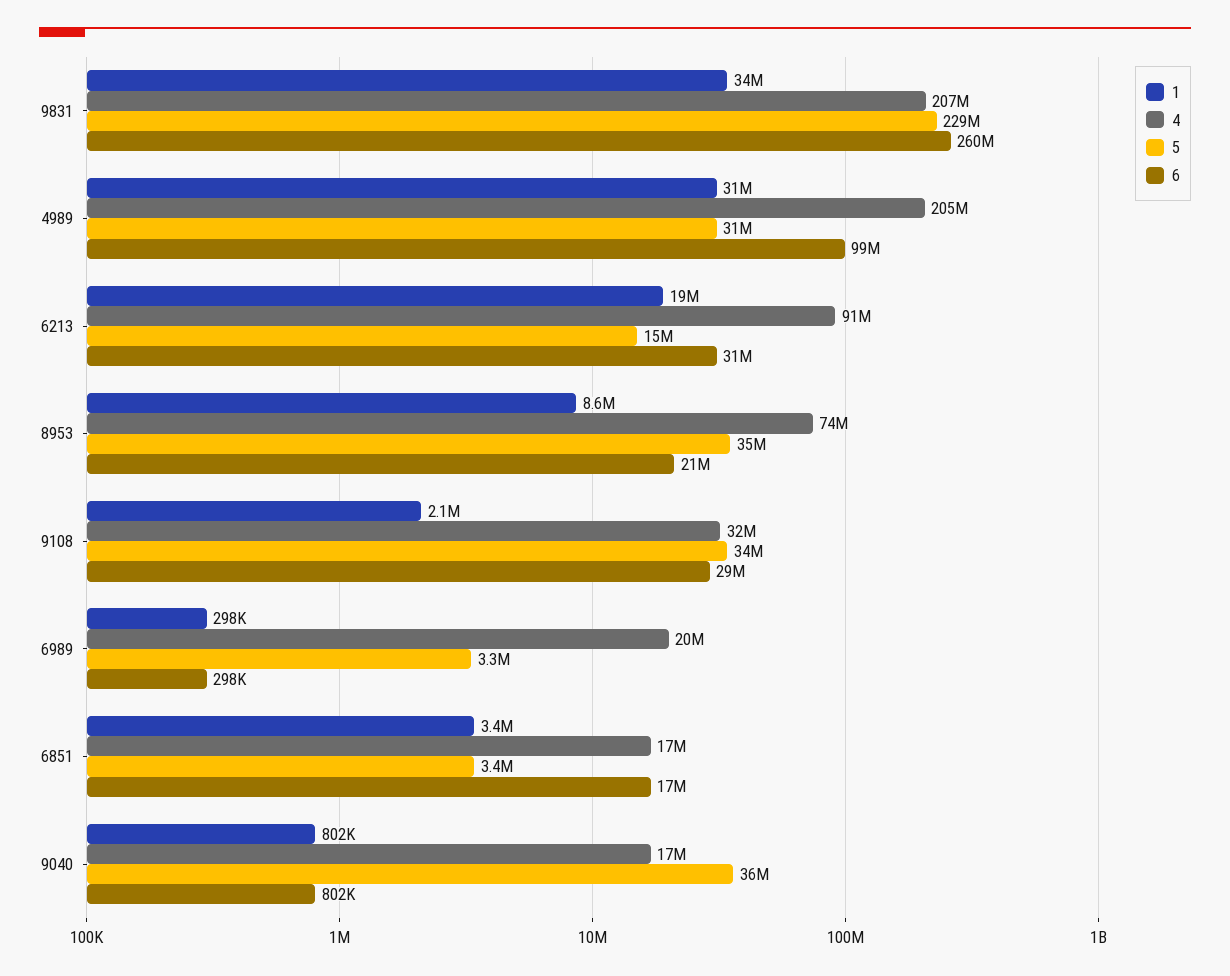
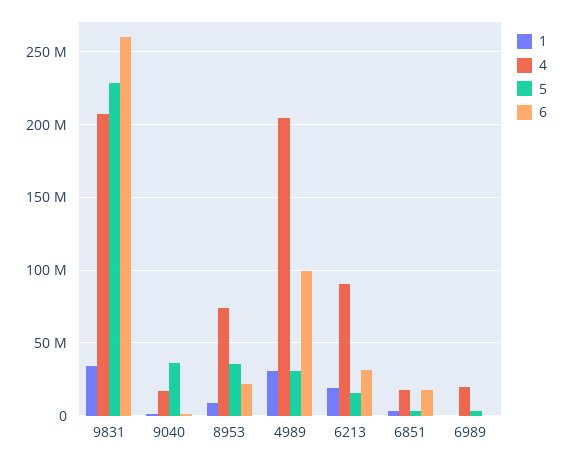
  {
    "1": {
      "9831": 34000000,
      "4989": 31000000,
      "6213": 19000000,
      "8953": 8600000,
-     "9108": 2100000,
      "6989": 298000,
      "6851": 3400000,
      "9040": 802000
    },
    "4": {
      "9831": 207000000,
      "4989": 205000000,
      "6213": 91000000,
      "8953": 74000000,
-     "9108": 32000000,
      "6989": 20000000,
      "6851": 17000000,
      "9040": 17000000
    },
    "5": {
      "9831": 229000000,
      "4989": 31000000,
      "6213": 15000000,
      "8953": 35000000,
-     "9108": 34000000,
      "6989": 3300000,
      "6851": 3400000,
      "9040": 36000000
    },
    "6": {
      "9831": 260000000,
      "4989": 99000000,
      "6213": 31000000,
      "8953": 21000000,
-     "9108": 29000000,
      "6989": 298000,
      "6851": 17000000,
      "9040": 802000
    }
  }

